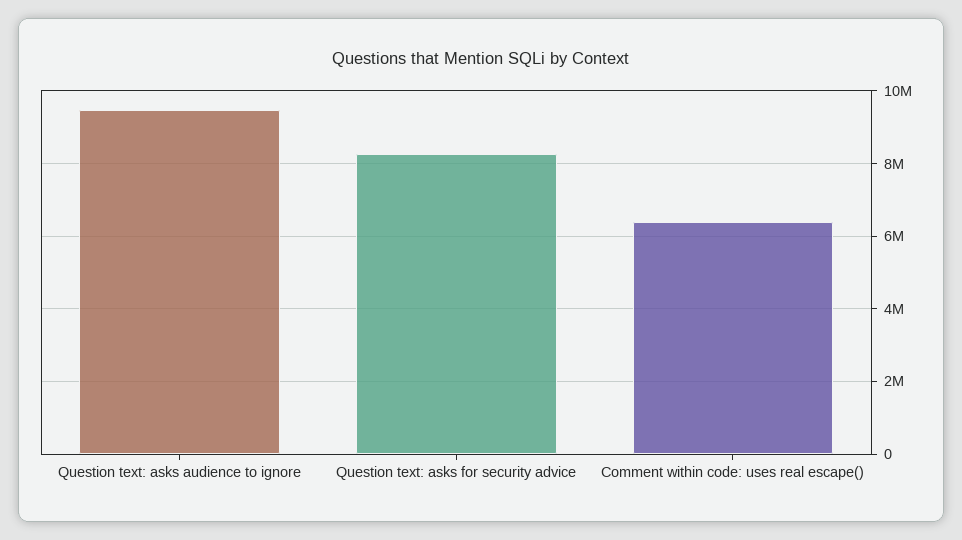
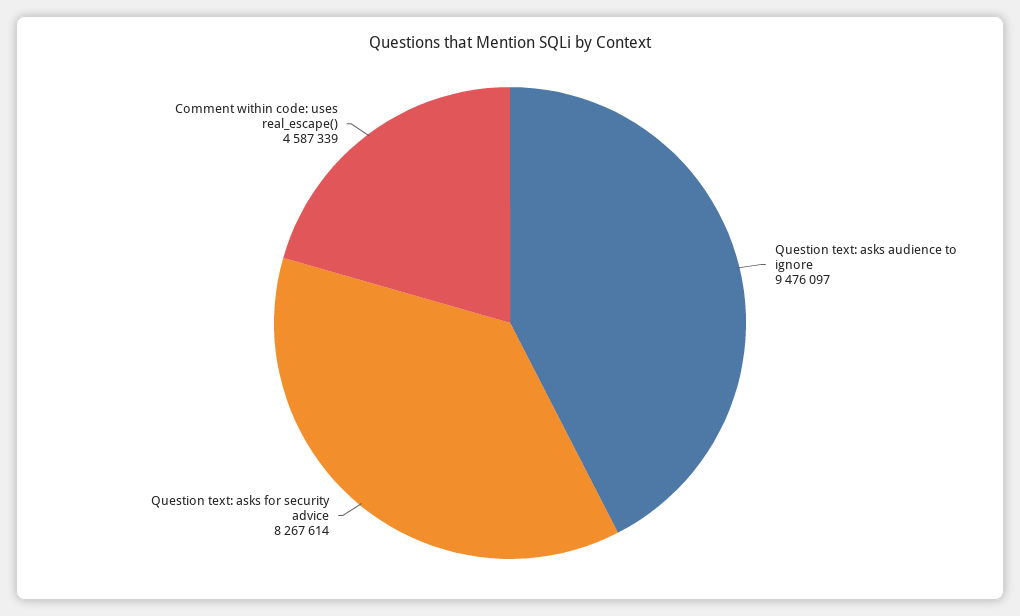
  {
    "Question text: asks audience to ignore": 9476097,
    "Question text: asks for security advice": 8267614,
-   "Comment within code: uses real escape()": 6400000
+   "Comment within code: uses real escape()": 4587339
  }

